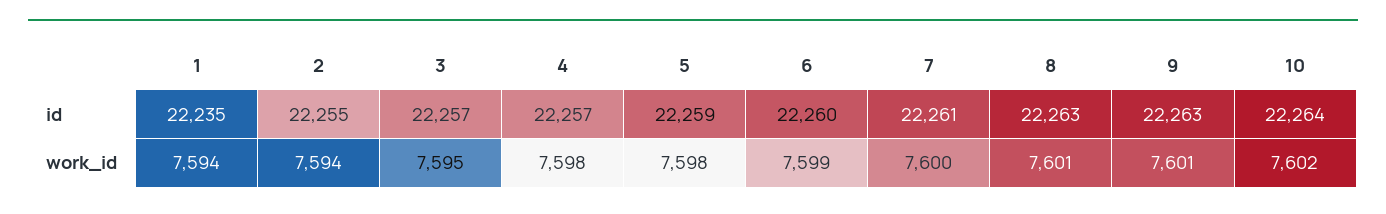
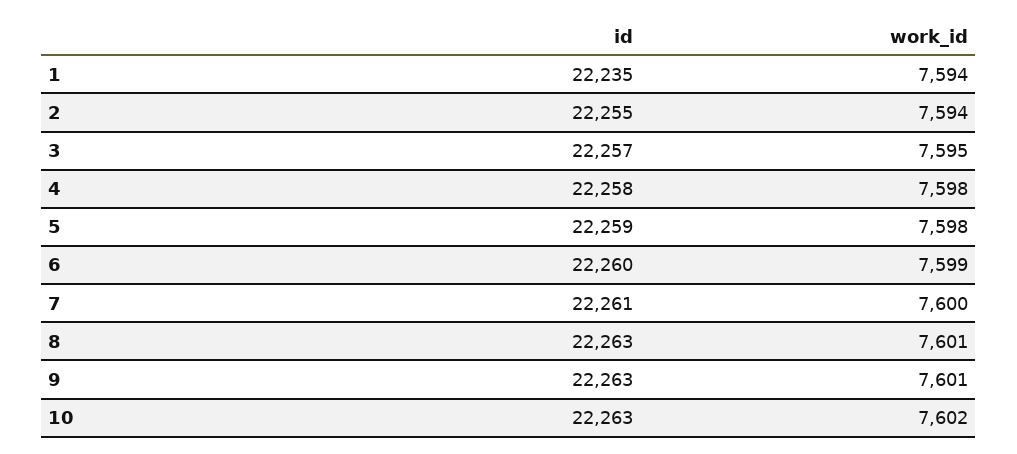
  {
    "1": {
      "id": 22235,
      "work_id": 7594
    },
    "2": {
      "id": 22255,
      "work_id": 7594
    },
    "3": {
      "id": 22257,
      "work_id": 7595
    },
    "4": {
-     "id": 22257,
+     "id": 22258,
      "work_id": 7598
    },
    "5": {
      "id": 22259,
      "work_id": 7598
    },
    "6": {
      "id": 22260,
      "work_id": 7599
    },
    "7": {
      "id": 22261,
      "work_id": 7600
    },
    "8": {
      "id": 22263,
      "work_id": 7601
    },
    "9": {
      "id": 22263,
      "work_id": 7601
    },
    "10": {
-     "id": 22264,
+     "id": 22263,
      "work_id": 7602
    }
  }

